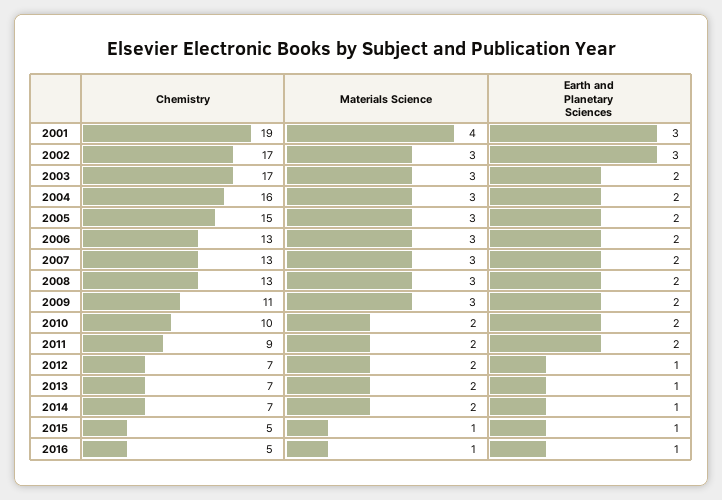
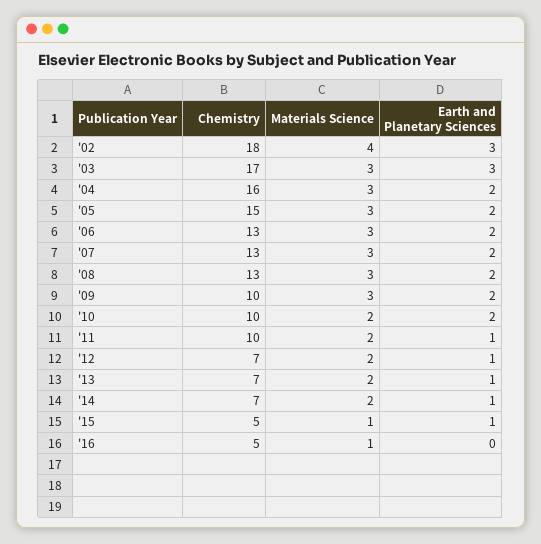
  {
    "Chemistry": {
-     "2001": 19,
-     "2002": 17,
+     "2002": 18,
      "2003": 17,
      "2004": 16,
      "2005": 15,
      "2006": 13,
      "2007": 13,
      "2008": 13,
-     "2009": 11,
+     "2009": 10,
      "2010": 10,
-     "2011": 9,
+     "2011": 10,
      "2012": 7,
      "2013": 7,
      "2014": 7,
      "2015": 5,
      "2016": 5
    },
    "Materials Science": {
-     "2001": 4,
-     "2002": 3,
+     "2002": 4,
      "2003": 3,
      "2004": 3,
      "2005": 3,
      "2006": 3,
      "2007": 3,
      "2008": 3,
      "2009": 3,
      "2010": 2,
      "2011": 2,
      "2012": 2,
      "2013": 2,
      "2014": 2,
      "2015": 1,
      "2016": 1
    },
    "Earth and Planetary Sciences": {
-     "2001": 3,
      "2002": 3,
-     "2003": 2,
+     "2003": 3,
      "2004": 2,
      "2005": 2,
      "2006": 2,
      "2007": 2,
      "2008": 2,
      "2009": 2,
      "2010": 2,
-     "2011": 2,
+     "2011": 1,
      "2012": 1,
      "2013": 1,
      "2014": 1,
      "2015": 1,
-     "2016": 1
+     "2016": 0
    }
  }

